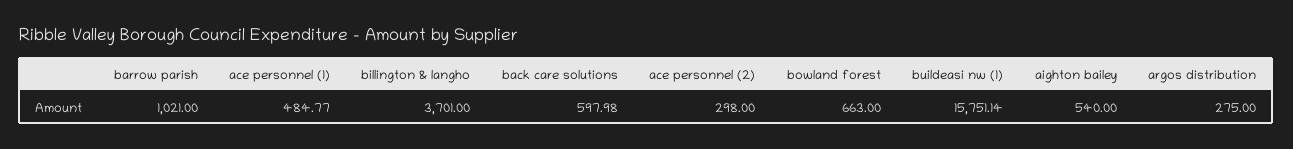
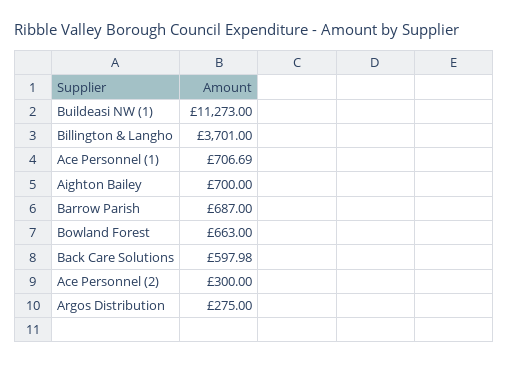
  {
-   "barrow parish": 1021,
+   "barrow parish": 687,
-   "ace personnel (1)": 484.77,
+   "ace personnel (1)": 706.69,
    "billington & langho": 3701,
    "back care solutions": 597.98,
-   "ace personnel (2)": 298,
+   "ace personnel (2)": 300,
    "bowland forest": 663,
-   "buildeasi nw (1)": 15751.14,
+   "buildeasi nw (1)": 11273,
-   "aighton bailey": 540,
+   "aighton bailey": 700,
    "argos distribution": 275
  }

